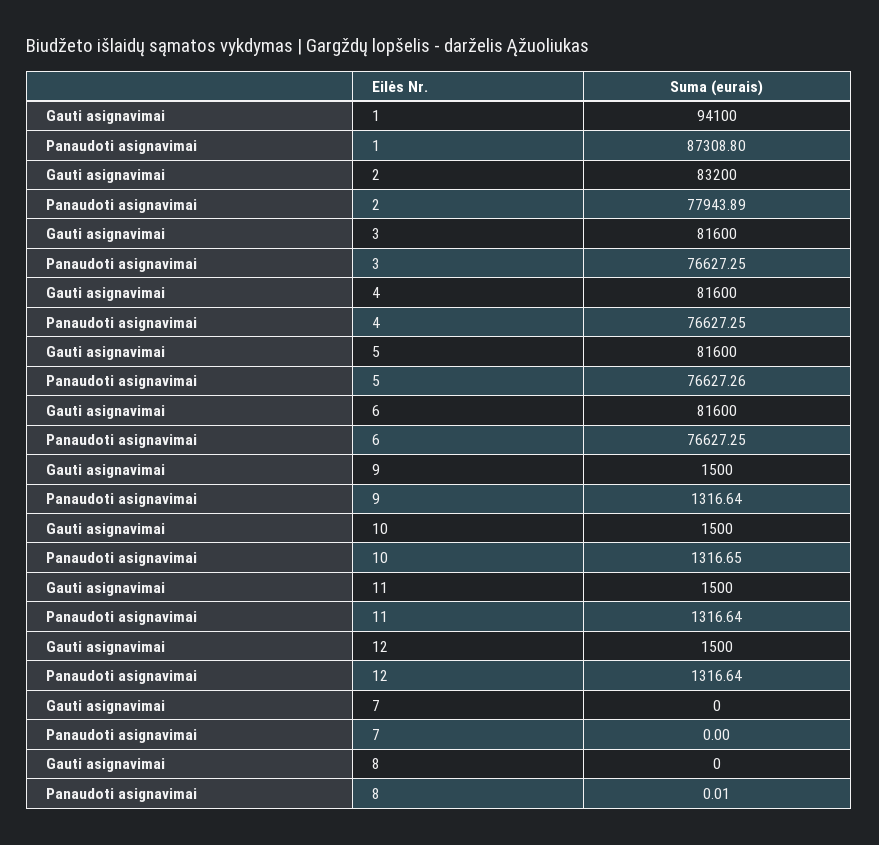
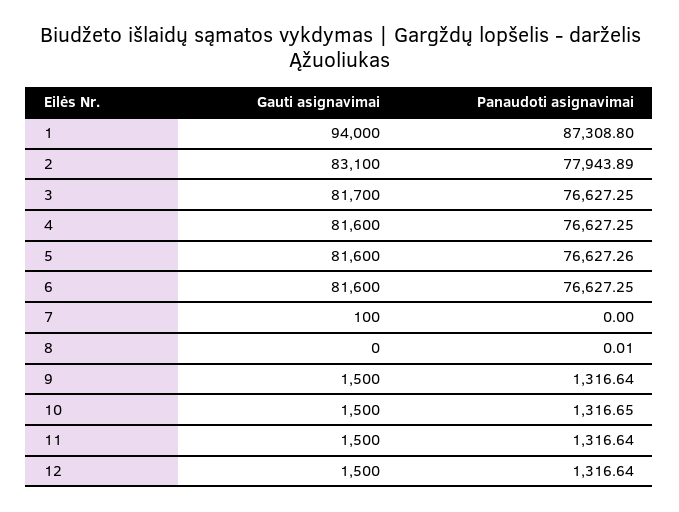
  {
    "Gauti asignavimai": {
-     "1": 94100,
+     "1": 94000,
-     "2": 83200,
+     "2": 83100,
-     "3": 81600,
+     "3": 81700,
      "4": 81600,
      "5": 81600,
      "6": 81600,
      "9": 1500,
      "10": 1500,
      "11": 1500,
      "12": 1500,
-     "7": 0,
+     "7": 100,
      "8": 0
    },
    "Panaudoti asignavimai": {
      "1": 87308.8,
      "2": 77943.89,
      "3": 76627.25,
      "4": 76627.25,
      "5": 76627.26,
      "6": 76627.25,
      "9": 1316.64,
      "10": 1316.65,
      "11": 1316.64,
      "12": 1316.64,
      "7": 0,
      "8": 0.01
    }
  }

